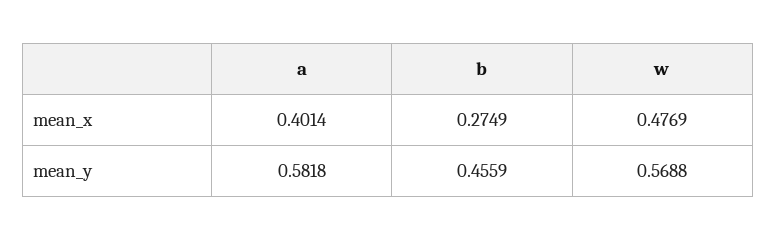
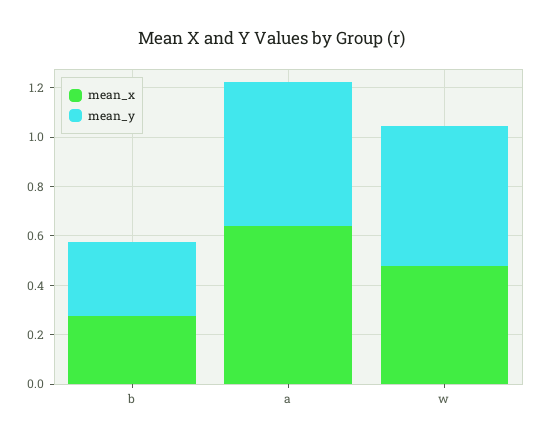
  {
    "mean_x": {
-     "a": 0.4014,
+     "a": 0.65,
      "b": 0.2749,
      "w": 0.4769
    },
    "mean_y": {
      "a": 0.5818,
-     "b": 0.4559,
+     "b": 0.3,
      "w": 0.5688
    }
  }

